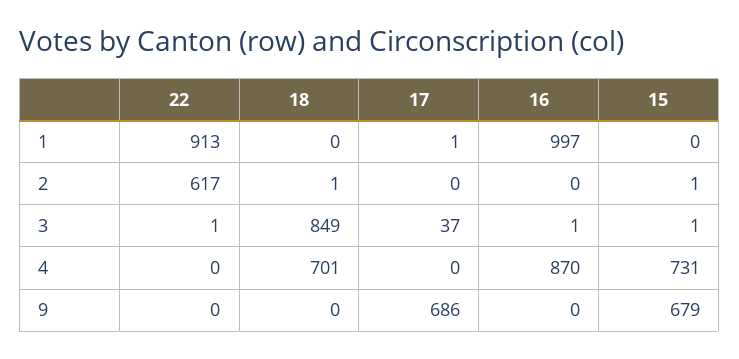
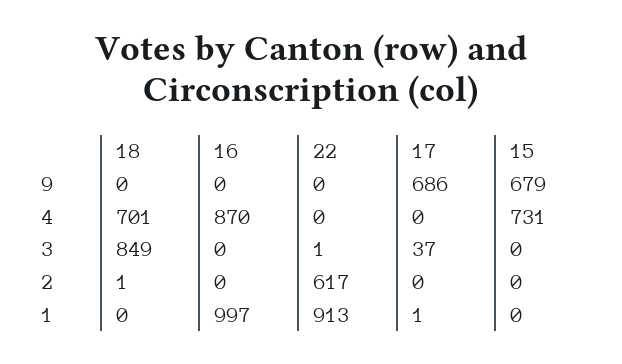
  {
    "22": {
      "1": 913,
      "2": 617,
      "3": 1,
      "4": 0,
      "9": 0
    },
    "18": {
      "1": 0,
      "2": 1,
      "3": 849,
      "4": 701,
      "9": 0
    },
    "17": {
      "1": 1,
      "2": 0,
      "3": 37,
      "4": 0,
      "9": 686
    },
    "16": {
      "1": 997,
      "2": 0,
-     "3": 1,
+     "3": 0,
      "4": 870,
      "9": 0
    },
    "15": {
      "1": 0,
-     "2": 1,
+     "2": 0,
-     "3": 1,
+     "3": 0,
      "4": 731,
      "9": 679
    }
  }

